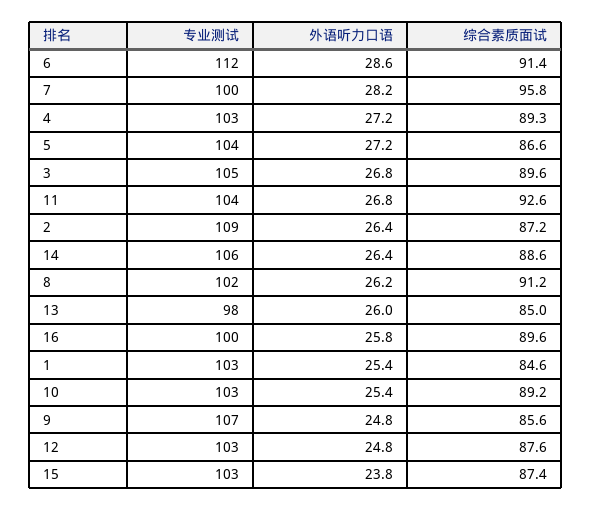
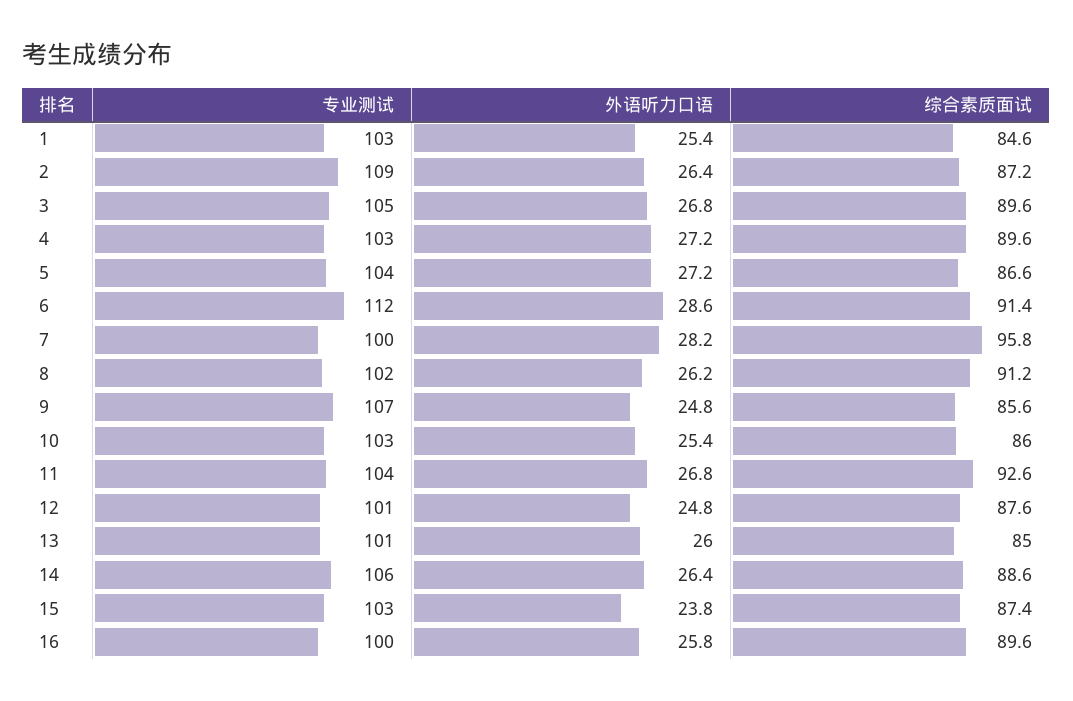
  {
    "专业测试": {
      "6": 112,
      "7": 100,
      "4": 103,
      "5": 104,
      "3": 105,
      "11": 104,
      "2": 109,
      "14": 106,
      "8": 102,
-     "13": 98,
+     "13": 101,
      "16": 100,
      "1": 103,
      "10": 103,
      "9": 107,
-     "12": 103,
+     "12": 101,
      "15": 103
    },
    "外语听力口语": {
      "6": 28.6,
      "7": 28.2,
      "4": 27.2,
      "5": 27.2,
      "3": 26.8,
      "11": 26.8,
      "2": 26.4,
      "14": 26.4,
      "8": 26.2,
      "13": 26,
      "16": 25.8,
      "1": 25.4,
      "10": 25.4,
      "9": 24.8,
      "12": 24.8,
      "15": 23.8
    },
    "综合素质面试": {
      "6": 91.4,
      "7": 95.8,
-     "4": 89.3,
+     "4": 89.6,
      "5": 86.6,
      "3": 89.6,
      "11": 92.6,
      "2": 87.2,
      "14": 88.6,
      "8": 91.2,
      "13": 85,
      "16": 89.6,
      "1": 84.6,
-     "10": 89.2,
+     "10": 86,
      "9": 85.6,
      "12": 87.6,
      "15": 87.4
    }
  }

